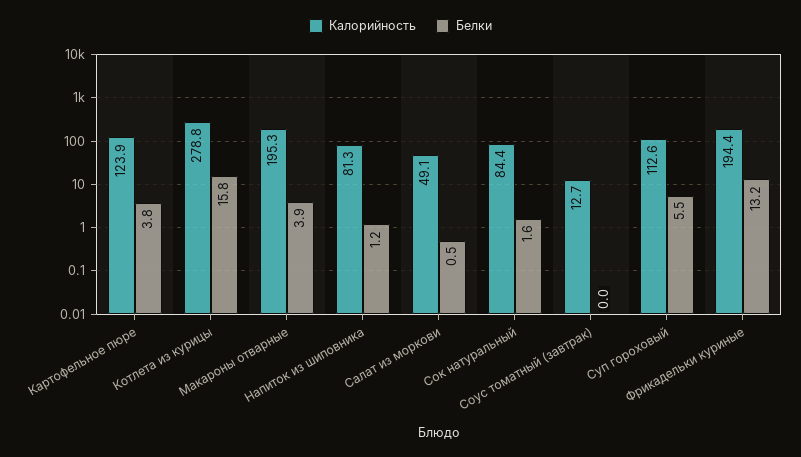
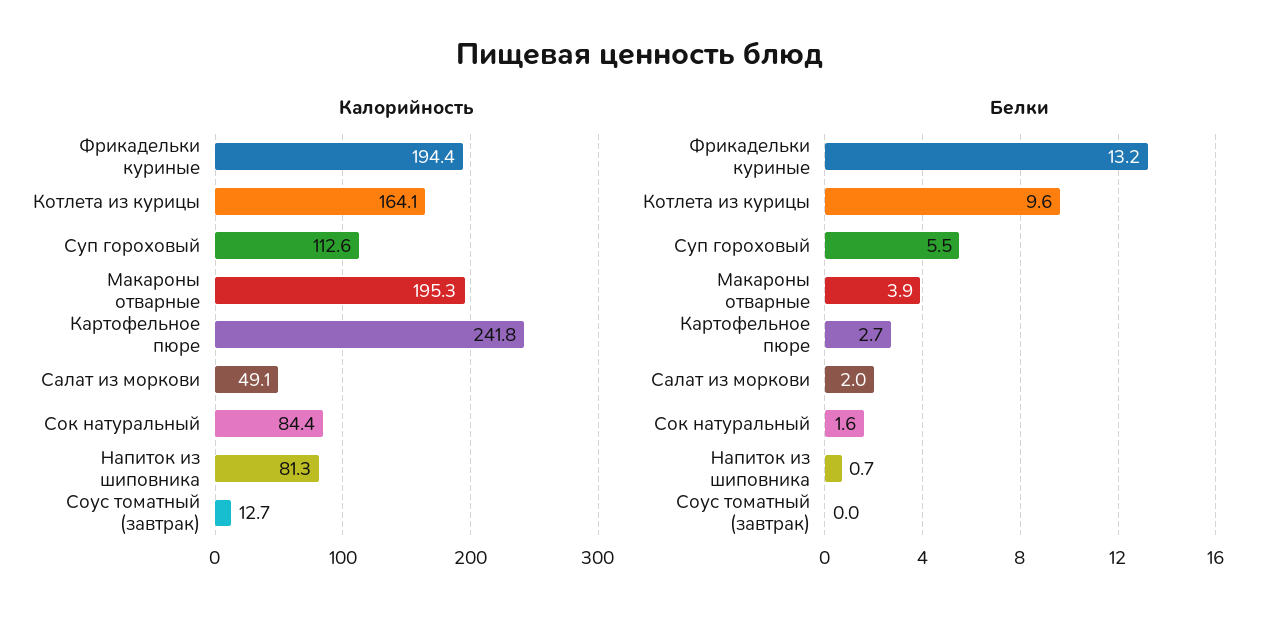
  {
    "Калорийность": {
-     "Картофельное пюре": 123.9,
+     "Картофельное пюре": 241.8,
-     "Котлета из курицы": 278.8,
+     "Котлета из курицы": 164.1,
      "Макароны отварные": 195.3,
      "Напиток из шиповника": 81.3,
      "Салат из моркови": 49.1,
      "Сок натуральный": 84.4,
      "Соус томатный (завтрак)": 12.7,
      "Суп гороховый": 112.6,
      "Фрикадельки куриные": 194.4
    },
    "Белки": {
-     "Картофельное пюре": 3.8,
+     "Картофельное пюре": 2.7,
-     "Котлета из курицы": 15.8,
+     "Котлета из курицы": 9.6,
      "Макароны отварные": 3.9,
-     "Напиток из шиповника": 1.2,
+     "Напиток из шиповника": 0.7,
-     "Салат из моркови": 0.5,
+     "Салат из моркови": 2,
      "Сок натуральный": 1.6,
      "Соус томатный (завтрак)": 0,
      "Суп гороховый": 5.5,
      "Фрикадельки куриные": 13.2
    }
  }

